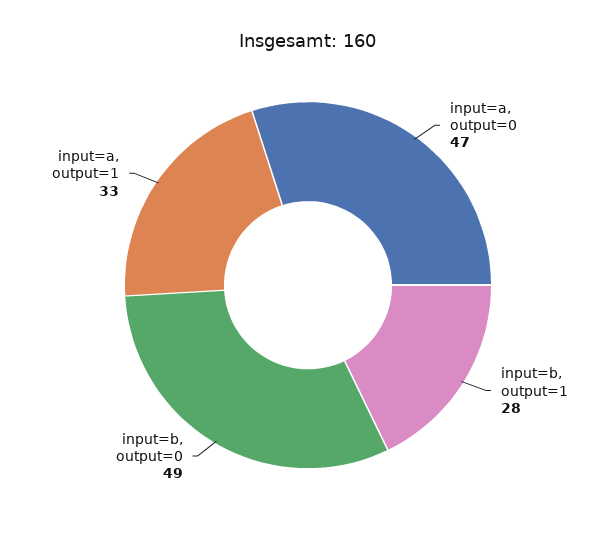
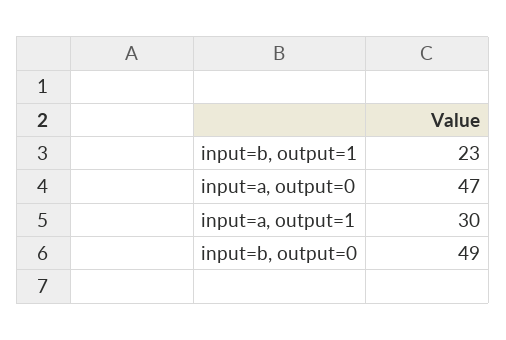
  {
    "input=a, output=0": 47,
-   "input=b, output=1": 28,
+   "input=b, output=1": 23,
    "input=b, output=0": 49,
-   "input=a, output=1": 33
+   "input=a, output=1": 30
  }

